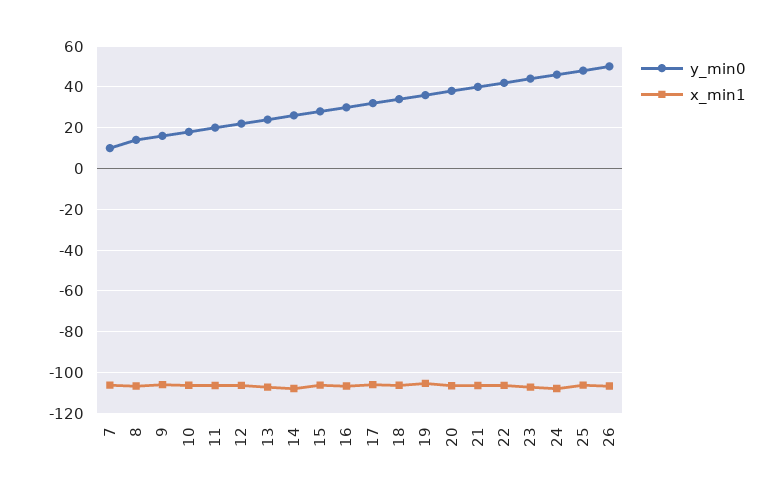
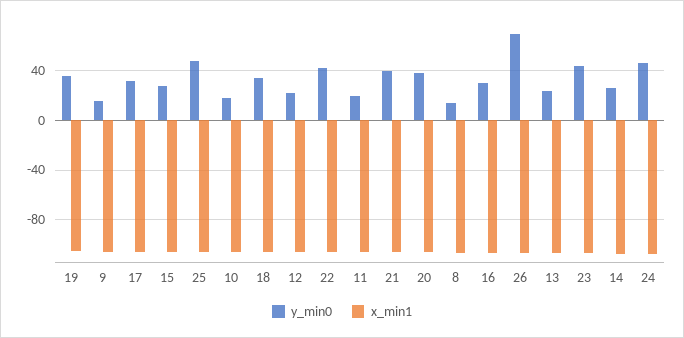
  {
    "y_min0": {
-     "7": 10,
      "8": 15,
      "9": 15,
      "10": 20,
      "11": 20,
      "12": 20,
      "13": 25,
      "14": 25,
      "15": 30,
      "16": 30,
      "17": 30,
      "18": 35,
      "19": 35,
      "20": 40,
      "21": 40,
      "22": 40,
      "23": 45,
      "24": 45,
      "25": 50,
-     "26": 50
+     "26": 70
    },
    "x_min1": {
-     "7": -105,
      "8": -105,
      "9": -105,
      "10": -105,
      "11": -105,
      "12": -105,
      "13": -105,
      "14": -110,
      "15": -105,
      "16": -105,
      "17": -105,
      "18": -105,
      "19": -105,
      "20": -105,
      "21": -105,
      "22": -105,
      "23": -105,
      "24": -110,
      "25": -105,
      "26": -105
    }
  }

